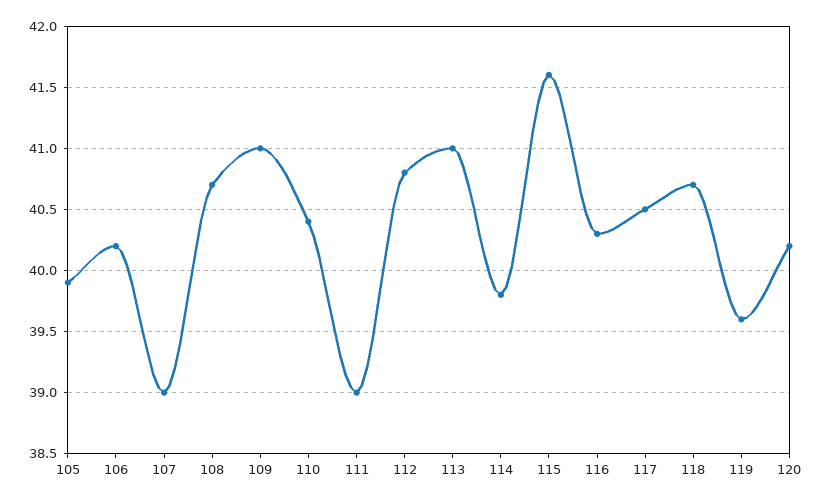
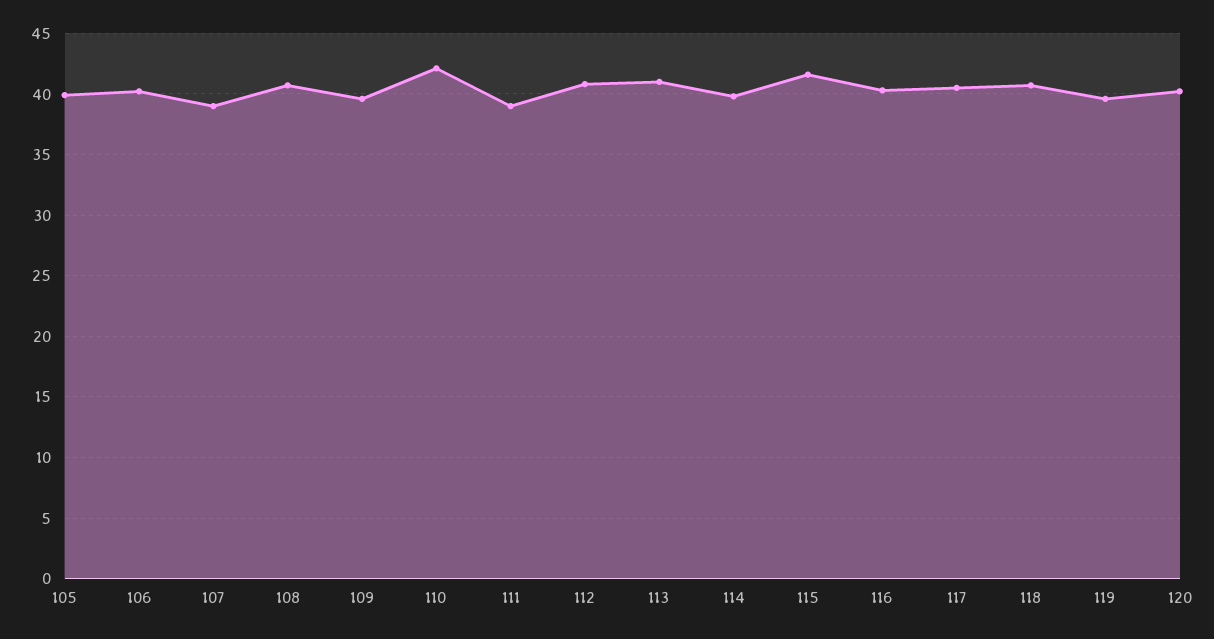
  {
    "105": 39.9,
    "106": 40.2,
    "107": 39,
    "108": 40.7,
-   "109": 41,
+   "109": 39.5,
-   "110": 40.4,
+   "110": 42,
    "111": 39,
    "112": 40.8,
    "113": 41,
    "114": 39.8,
    "115": 41.6,
    "116": 40.3,
    "117": 40.5,
    "118": 40.7,
    "119": 39.6,
    "120": 40.2
  }

